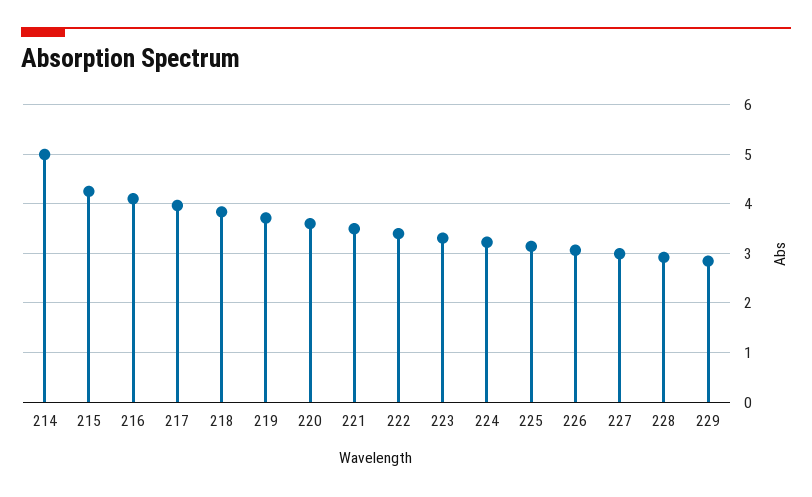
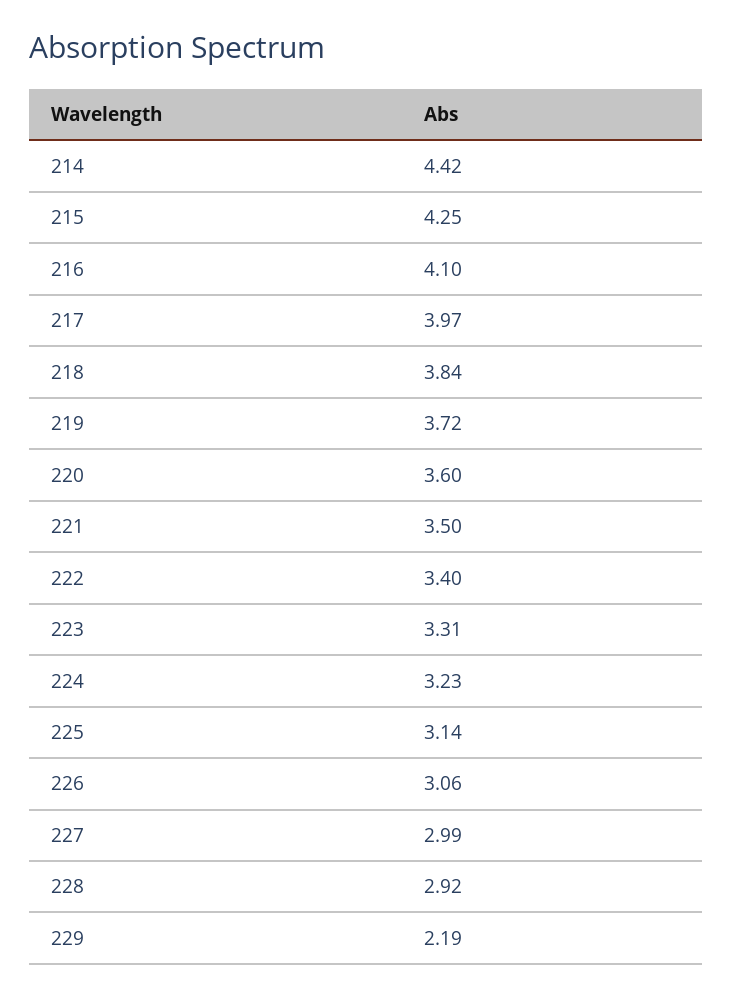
  {
-   "214": 5,
+   "214": 4.42,
    "215": 4.25,
    "216": 4.1,
    "217": 3.97,
    "218": 3.84,
    "219": 3.72,
    "220": 3.6,
    "221": 3.5,
    "222": 3.4,
    "223": 3.31,
    "224": 3.23,
    "225": 3.14,
    "226": 3.06,
    "227": 2.99,
    "228": 2.92,
-   "229": 2.8
+   "229": 2.19
  }

